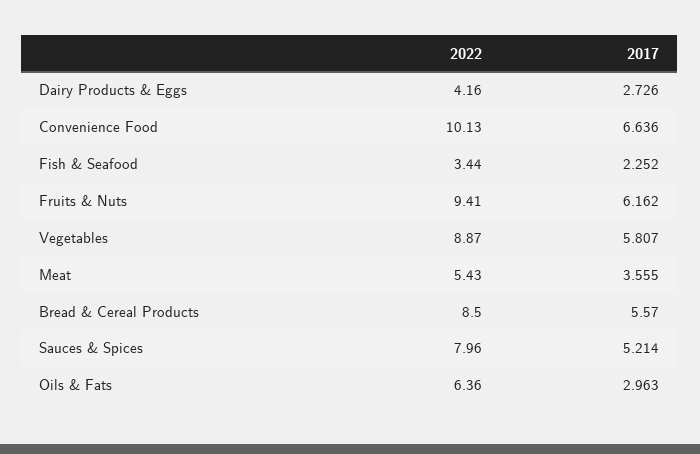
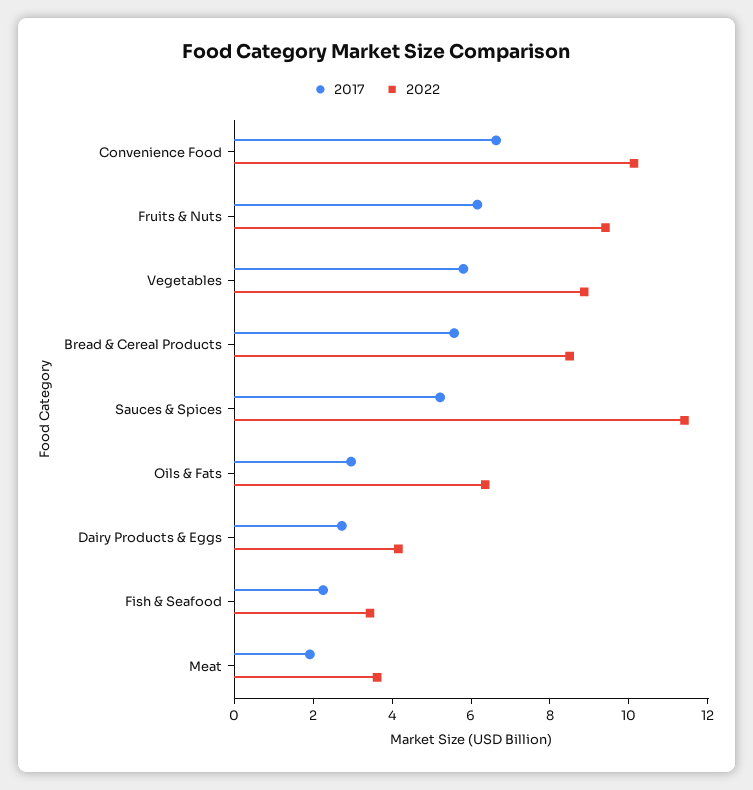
  {
    "2022": {
      "Dairy Products & Eggs": 4.16,
      "Convenience Food": 10.13,
      "Fish & Seafood": 3.44,
      "Fruits & Nuts": 9.41,
      "Vegetables": 8.87,
-     "Meat": 5.43,
+     "Meat": 3.5,
      "Bread & Cereal Products": 8.5,
-     "Sauces & Spices": 7.96,
+     "Sauces & Spices": 11.5,
      "Oils & Fats": 6.36
    },
    "2017": {
      "Dairy Products & Eggs": 2.726,
      "Convenience Food": 6.636,
      "Fish & Seafood": 2.252,
      "Fruits & Nuts": 6.162,
      "Vegetables": 5.807,
-     "Meat": 3.555,
+     "Meat": 2,
      "Bread & Cereal Products": 5.57,
      "Sauces & Spices": 5.214,
      "Oils & Fats": 2.963
    }
  }

